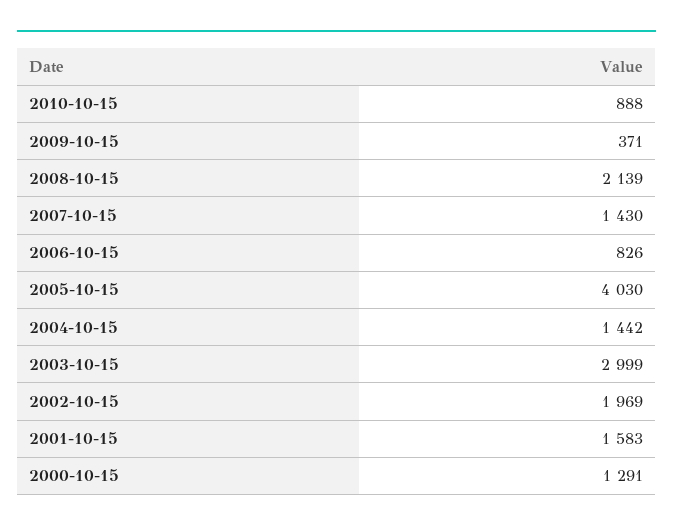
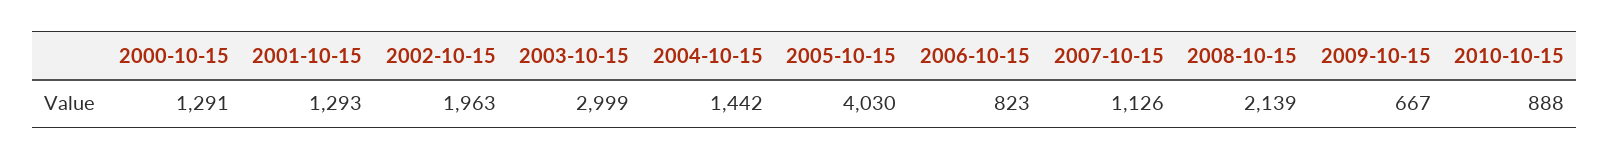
  {
    "2010-10-15": 888,
-   "2009-10-15": 371,
+   "2009-10-15": 667,
    "2008-10-15": 2139,
-   "2007-10-15": 1430,
+   "2007-10-15": 1126,
-   "2006-10-15": 826,
+   "2006-10-15": 823,
    "2005-10-15": 4030,
    "2004-10-15": 1442,
    "2003-10-15": 2999,
-   "2002-10-15": 1969,
+   "2002-10-15": 1963,
-   "2001-10-15": 1583,
+   "2001-10-15": 1293,
    "2000-10-15": 1291
  }

